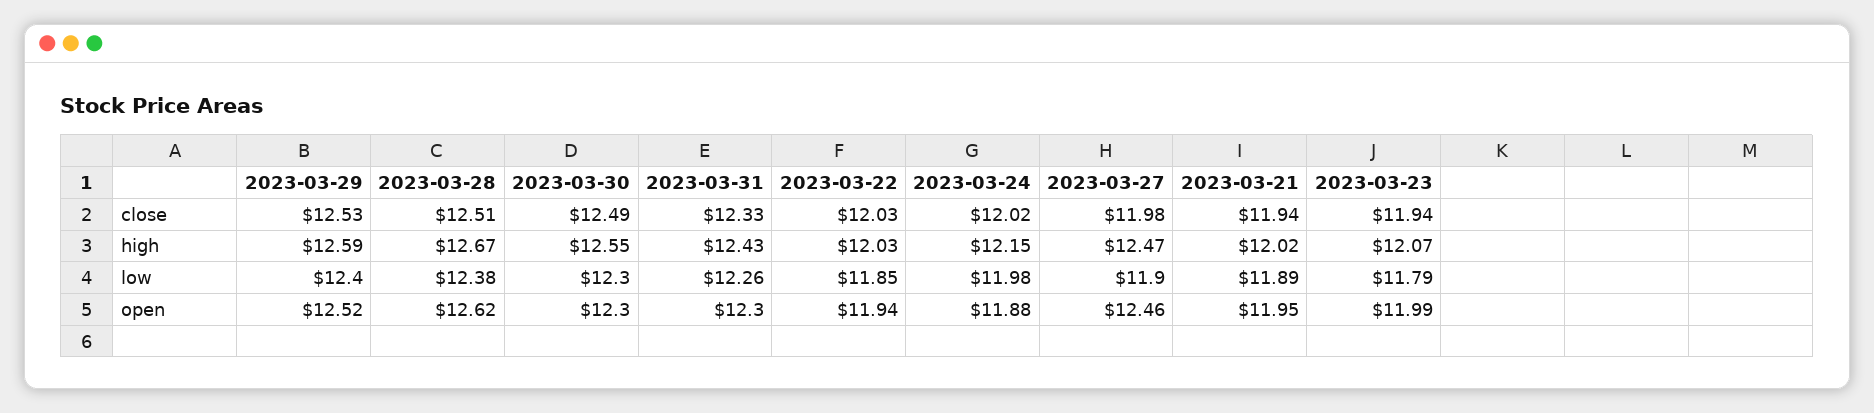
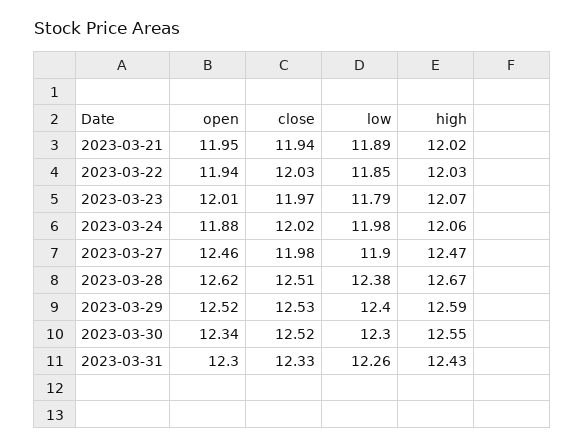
  {
    "2023-03-29": {
      "close": 12.53,
      "high": 12.59,
      "low": 12.4,
      "open": 12.52
    },
    "2023-03-28": {
      "close": 12.51,
      "high": 12.67,
      "low": 12.38,
      "open": 12.62
    },
    "2023-03-30": {
-     "close": 12.49,
+     "close": 12.52,
      "high": 12.55,
      "low": 12.3,
-     "open": 12.3
+     "open": 12.34
    },
    "2023-03-31": {
      "close": 12.33,
      "high": 12.43,
      "low": 12.26,
      "open": 12.3
    },
    "2023-03-22": {
      "close": 12.03,
      "high": 12.03,
      "low": 11.85,
      "open": 11.94
    },
    "2023-03-24": {
      "close": 12.02,
-     "high": 12.15,
+     "high": 12.06,
      "low": 11.98,
      "open": 11.88
    },
    "2023-03-27": {
      "close": 11.98,
      "high": 12.47,
      "low": 11.9,
      "open": 12.46
    },
    "2023-03-21": {
      "close": 11.94,
      "high": 12.02,
      "low": 11.89,
      "open": 11.95
    },
    "2023-03-23": {
-     "close": 11.94,
+     "close": 11.97,
      "high": 12.07,
      "low": 11.79,
-     "open": 11.99
+     "open": 12.01
    }
  }

